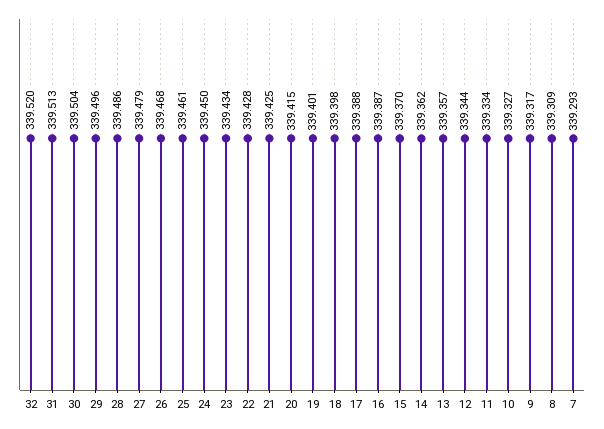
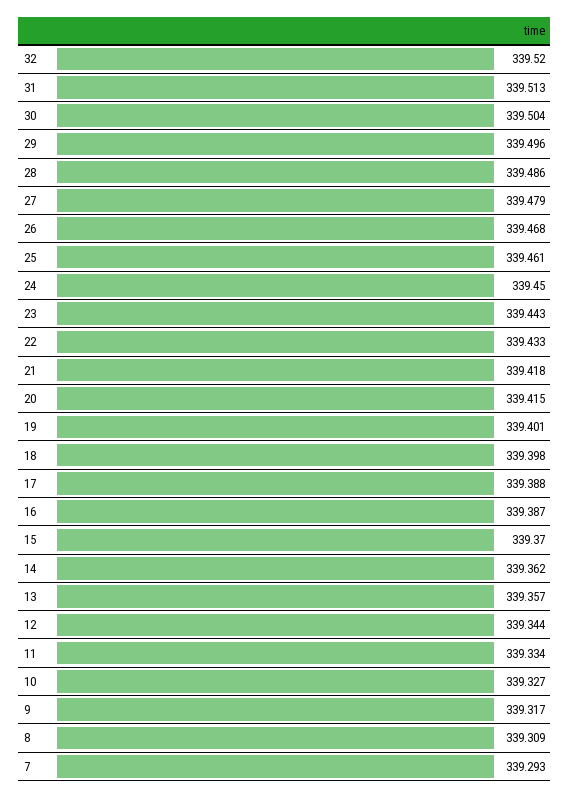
  {
    "32": 339.52,
    "31": 339.513,
    "30": 339.504,
    "29": 339.496,
    "28": 339.486,
    "27": 339.479,
    "26": 339.468,
    "25": 339.461,
    "24": 339.45,
-   "23": 339.434,
+   "23": 339.443,
-   "22": 339.428,
+   "22": 339.433,
-   "21": 339.425,
+   "21": 339.418,
    "20": 339.415,
    "19": 339.401,
    "18": 339.398,
    "17": 339.388,
    "16": 339.387,
    "15": 339.37,
    "14": 339.362,
    "13": 339.357,
    "12": 339.344,
    "11": 339.334,
    "10": 339.327,
    "9": 339.317,
    "8": 339.309,
    "7": 339.293
  }

